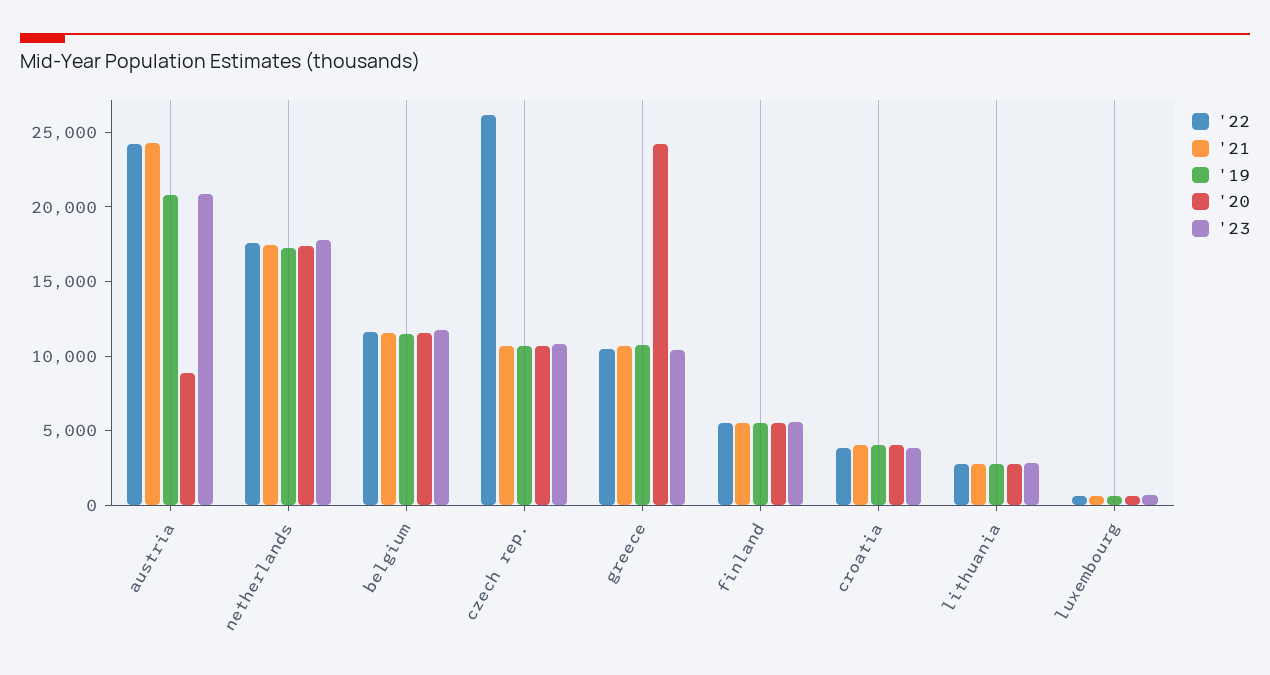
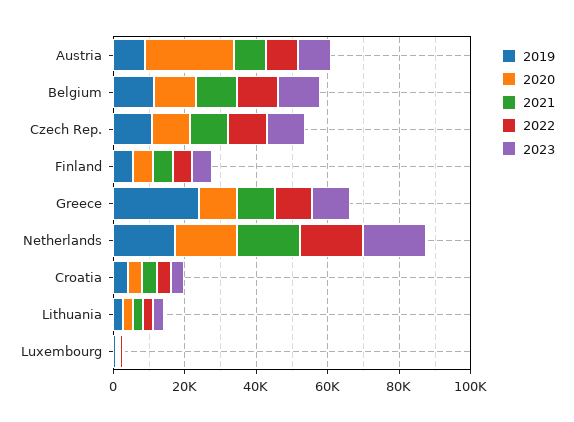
  {
    "'22": {
-     "austria": 24000,
+     "austria": 10000,
      "netherlands": 18000,
      "belgium": 12000,
-     "czech rep.": 26000,
+     "czech rep.": 10000,
      "greece": 10000,
      "finland": 6000,
      "croatia": 4000,
      "lithuania": 3000,
      "luxembourg": 1000
    },
    "'21": {
-     "austria": 24000,
+     "austria": 10000,
      "netherlands": 17000,
      "belgium": 12000,
      "czech rep.": 11000,
      "greece": 11000,
      "finland": 6000,
      "croatia": 4000,
      "lithuania": 3000,
      "luxembourg": 1000
    },
    "'19": {
-     "austria": 21000,
+     "austria": 10000,
      "netherlands": 17000,
      "belgium": 11000,
      "czech rep.": 11000,
-     "greece": 11000,
+     "greece": 25000,
      "finland": 5000,
      "croatia": 4000,
      "lithuania": 3000,
      "luxembourg": 1000
    },
    "'20": {
-     "austria": 9000,
+     "austria": 25000,
      "netherlands": 17000,
      "belgium": 12000,
      "czech rep.": 11000,
-     "greece": 24000,
+     "greece": 10000,
      "finland": 6000,
      "croatia": 4000,
      "lithuania": 3000,
      "luxembourg": 1000
    },
    "'23": {
-     "austria": 21000,
+     "austria": 10000,
      "netherlands": 18000,
      "belgium": 12000,
      "czech rep.": 11000,
      "greece": 10000,
      "finland": 6000,
      "croatia": 4000,
      "lithuania": 3000,
      "luxembourg": 1000
    }
  }

